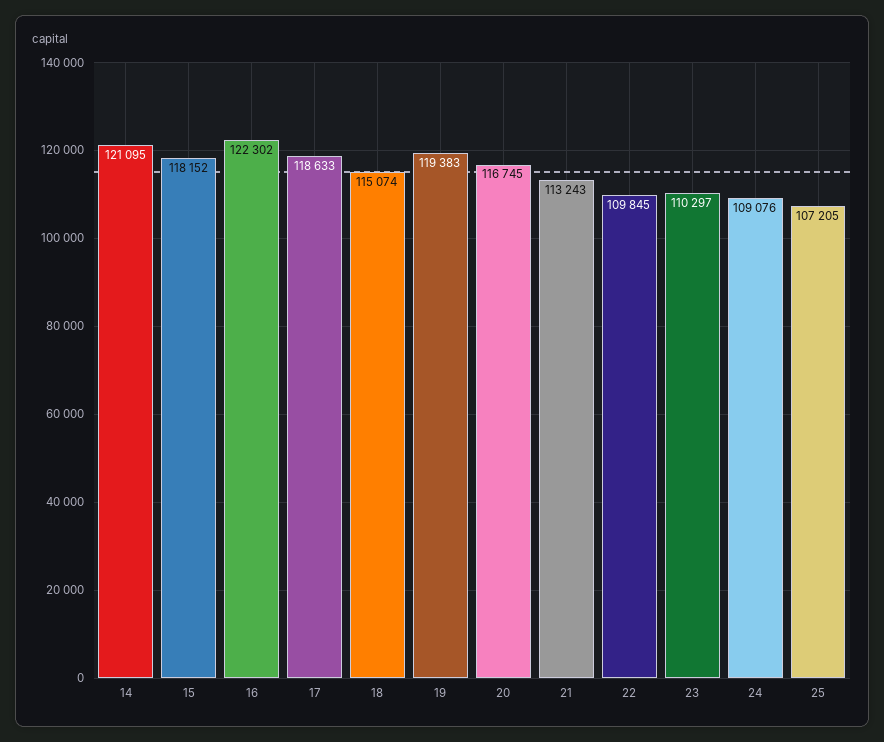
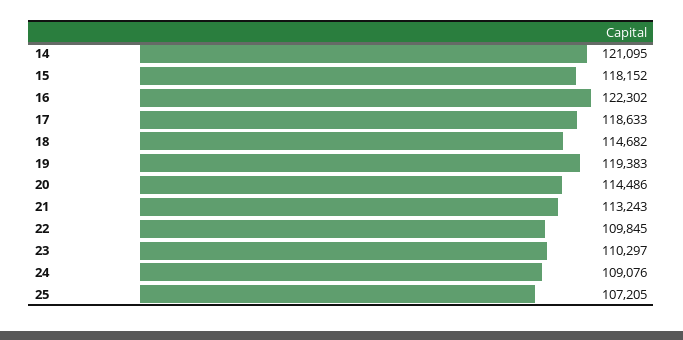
  {
    "14": 121095,
    "15": 118152,
    "16": 122302,
    "17": 118633,
-   "18": 115074,
+   "18": 114682,
    "19": 119383,
-   "20": 116745,
+   "20": 114486,
    "21": 113243,
    "22": 109845,
    "23": 110297,
    "24": 109076,
    "25": 107205
  }

